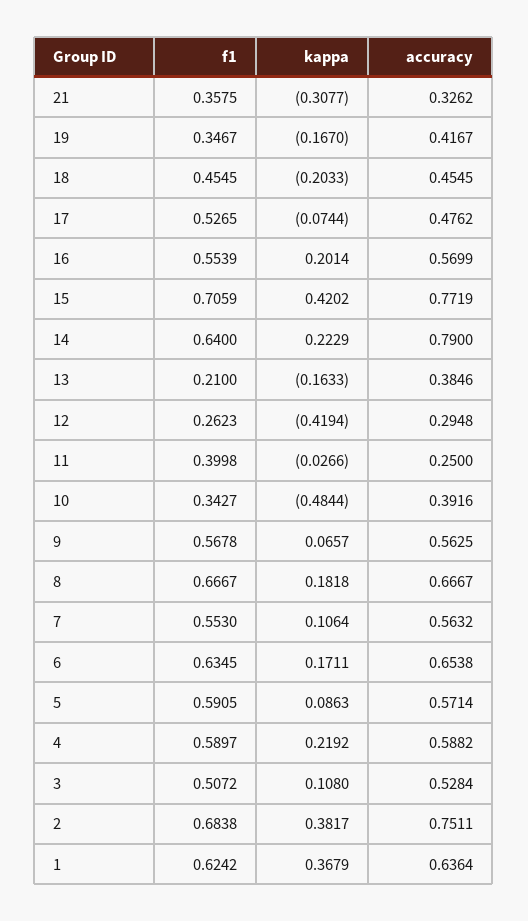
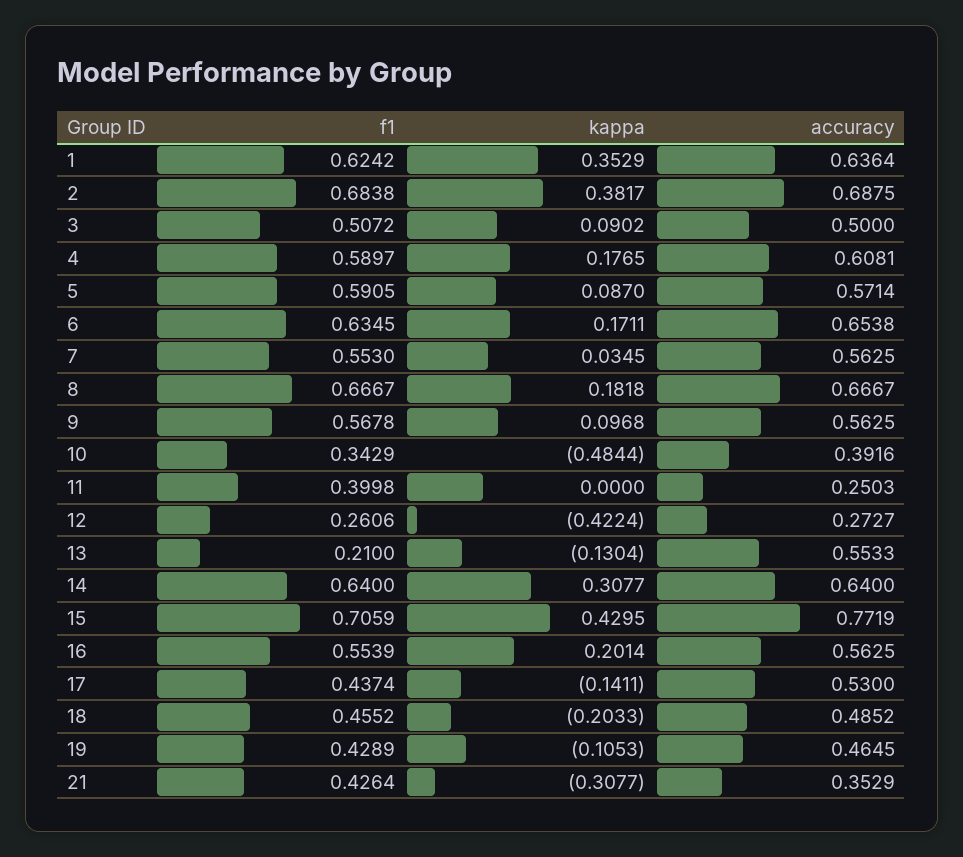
  {
    "f1": {
-     "21": 0.3575,
+     "21": 0.4264,
-     "19": 0.3467,
+     "19": 0.4289,
-     "18": 0.4545,
+     "18": 0.4552,
-     "17": 0.5265,
+     "17": 0.4374,
      "16": 0.5539,
      "15": 0.7059,
      "14": 0.64,
      "13": 0.21,
-     "12": 0.2623,
+     "12": 0.2606,
      "11": 0.3998,
-     "10": 0.3427,
+     "10": 0.3429,
      "9": 0.5678,
      "8": 0.6667,
      "7": 0.553,
      "6": 0.6345,
      "5": 0.5905,
      "4": 0.5897,
      "3": 0.5072,
      "2": 0.6838,
      "1": 0.6242
    },
    "kappa": {
      "21": -0.3077,
-     "19": -0.167,
+     "19": -0.1053,
      "18": -0.2033,
-     "17": -0.0744,
+     "17": -0.1411,
      "16": 0.2014,
-     "15": 0.4202,
+     "15": 0.4295,
-     "14": 0.2229,
+     "14": 0.3077,
-     "13": -0.1633,
+     "13": -0.1304,
-     "12": -0.4194,
+     "12": -0.4224,
-     "11": -0.0266,
+     "11": 0,
      "10": -0.4844,
-     "9": 0.0657,
+     "9": 0.0968,
      "8": 0.1818,
-     "7": 0.1064,
+     "7": 0.0345,
      "6": 0.1711,
-     "5": 0.0863,
+     "5": 0.087,
-     "4": 0.2192,
+     "4": 0.1765,
-     "3": 0.108,
+     "3": 0.0902,
      "2": 0.3817,
-     "1": 0.3679
+     "1": 0.3529
    },
    "accuracy": {
-     "21": 0.3262,
+     "21": 0.3529,
-     "19": 0.4167,
+     "19": 0.4645,
-     "18": 0.4545,
+     "18": 0.4852,
-     "17": 0.4762,
+     "17": 0.53,
-     "16": 0.5699,
+     "16": 0.5625,
      "15": 0.7719,
-     "14": 0.79,
+     "14": 0.64,
-     "13": 0.3846,
+     "13": 0.5533,
-     "12": 0.2948,
+     "12": 0.2727,
-     "11": 0.25,
+     "11": 0.2503,
      "10": 0.3916,
      "9": 0.5625,
      "8": 0.6667,
-     "7": 0.5632,
+     "7": 0.5625,
      "6": 0.6538,
      "5": 0.5714,
-     "4": 0.5882,
+     "4": 0.6081,
-     "3": 0.5284,
+     "3": 0.5,
-     "2": 0.7511,
+     "2": 0.6875,
      "1": 0.6364
    }
  }

